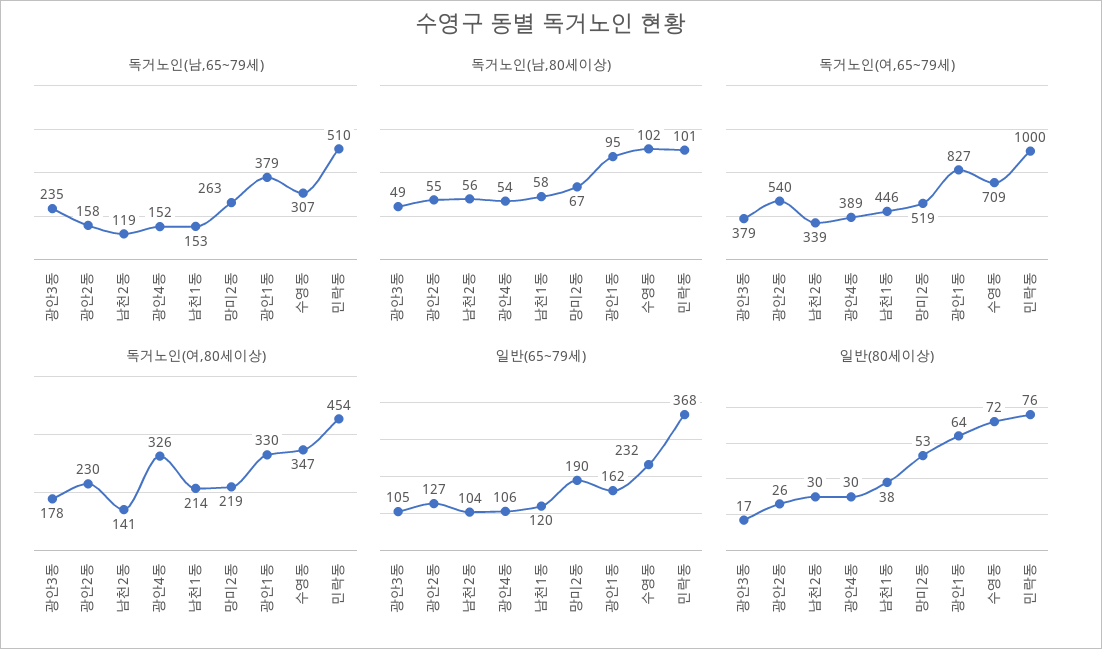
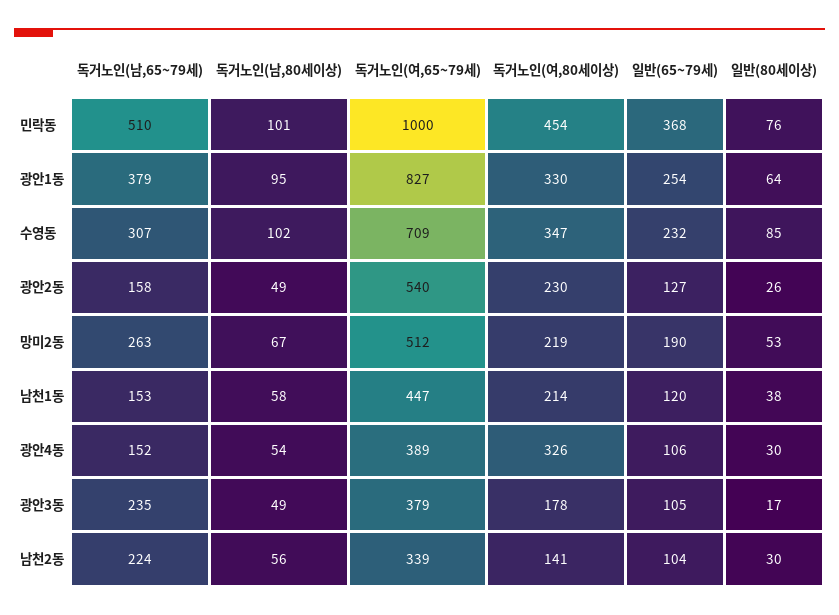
  {
    "독거노인(남,65~79세)": {
      "광안3동": 235,
      "광안2동": 158,
-     "남천2동": 119,
+     "남천2동": 224,
      "광안4동": 152,
      "남천1동": 153,
      "망미2동": 263,
      "광안1동": 379,
      "수영동": 307,
      "민락동": 510
    },
    "독거노인(남,80세이상)": {
      "광안3동": 49,
-     "광안2동": 55,
+     "광안2동": 49,
      "남천2동": 56,
      "광안4동": 54,
      "남천1동": 58,
      "망미2동": 67,
      "광안1동": 95,
      "수영동": 102,
      "민락동": 101
    },
    "독거노인(여,65~79세)": {
      "광안3동": 379,
      "광안2동": 540,
      "남천2동": 339,
      "광안4동": 389,
-     "남천1동": 446,
+     "남천1동": 447,
-     "망미2동": 519,
+     "망미2동": 512,
      "광안1동": 827,
      "수영동": 709,
      "민락동": 1000
    },
    "독거노인(여,80세이상)": {
      "광안3동": 178,
      "광안2동": 230,
      "남천2동": 141,
      "광안4동": 326,
      "남천1동": 214,
      "망미2동": 219,
      "광안1동": 330,
      "수영동": 347,
      "민락동": 454
    },
    "일반(65~79세)": {
      "광안3동": 105,
      "광안2동": 127,
      "남천2동": 104,
      "광안4동": 106,
      "남천1동": 120,
      "망미2동": 190,
-     "광안1동": 162,
+     "광안1동": 254,
      "수영동": 232,
      "민락동": 368
    },
    "일반(80세이상)": {
      "광안3동": 17,
      "광안2동": 26,
      "남천2동": 30,
      "광안4동": 30,
      "남천1동": 38,
      "망미2동": 53,
      "광안1동": 64,
-     "수영동": 72,
+     "수영동": 85,
      "민락동": 76
    }
  }

